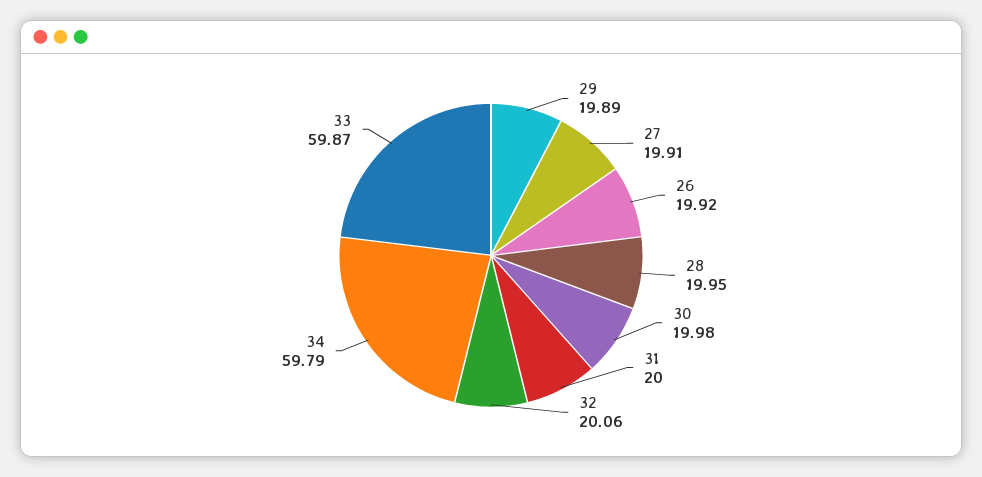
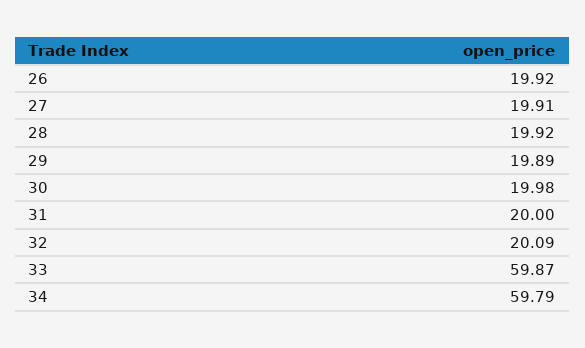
  {
    "29": 19.89,
    "27": 19.91,
    "26": 19.92,
-   "28": 19.95,
+   "28": 19.92,
    "30": 19.98,
    "31": 20,
-   "32": 20.06,
+   "32": 20.09,
    "34": 59.79,
    "33": 59.87
  }

